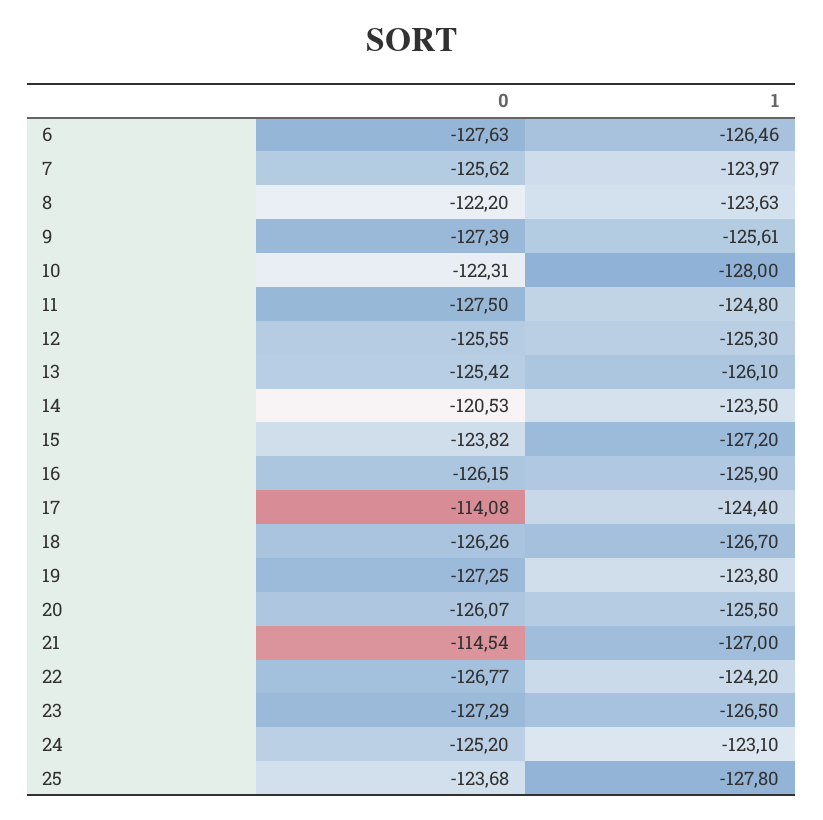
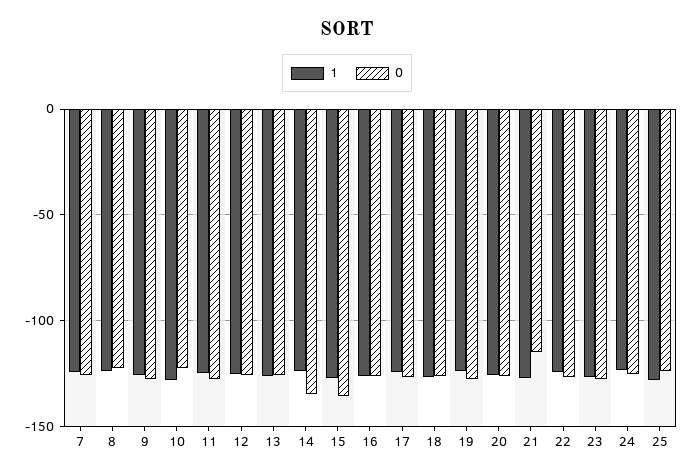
  {
    "0": {
-     "6": -127.63,
      "7": -125.62,
      "8": -122.2,
      "9": -127.39,
      "10": -122.31,
      "11": -127.5,
      "12": -125.55,
      "13": -125.42,
-     "14": -120.53,
+     "14": -135,
-     "15": -123.82,
+     "15": -135,
      "16": -126.15,
-     "17": -114.08,
+     "17": -125,
      "18": -126.26,
      "19": -127.25,
      "20": -126.07,
      "21": -114.54,
      "22": -126.77,
      "23": -127.29,
      "24": -125.2,
      "25": -123.68
    },
    "1": {
-     "6": -126.46,
      "7": -123.97,
      "8": -123.63,
      "9": -125.61,
      "10": -128,
      "11": -124.8,
      "12": -125.3,
      "13": -126.1,
      "14": -123.5,
      "15": -127.2,
      "16": -125.9,
      "17": -124.4,
      "18": -126.7,
      "19": -123.8,
      "20": -125.5,
      "21": -127,
      "22": -124.2,
      "23": -126.5,
      "24": -123.1,
      "25": -127.8
    }
  }

